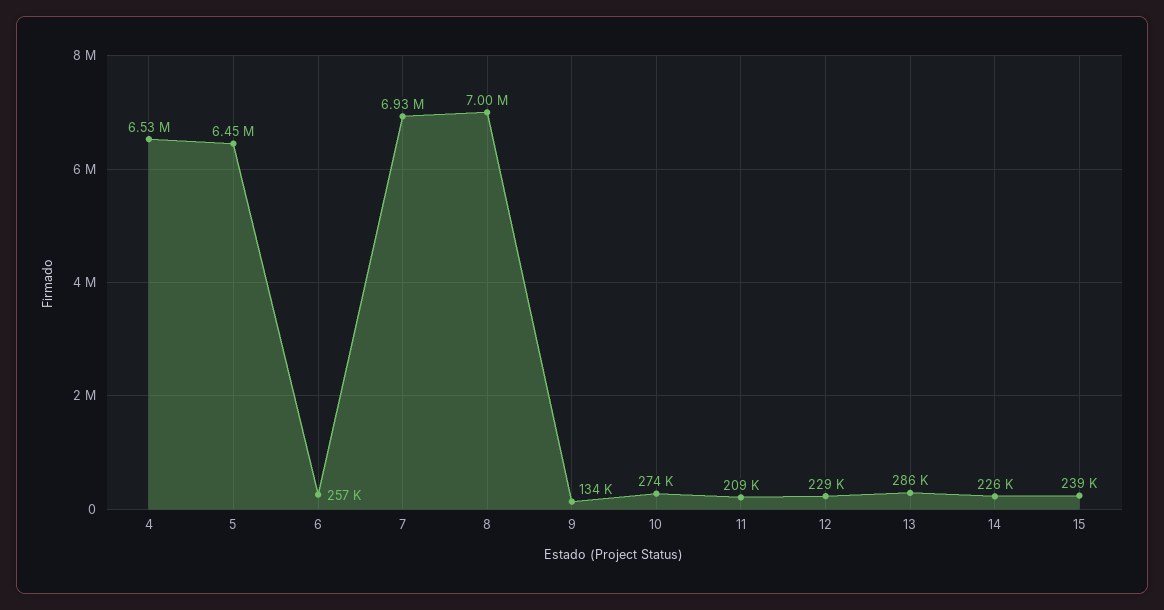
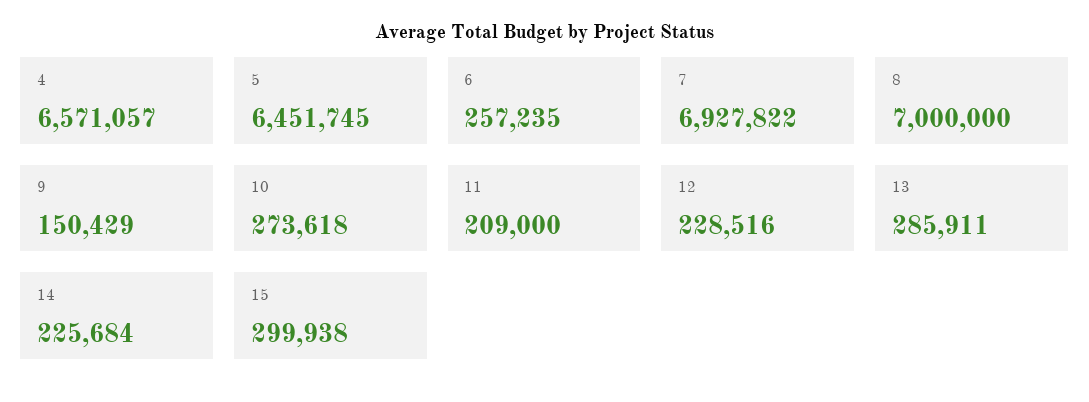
  {
-   "4": 6530000,
+   "4": 6571057,
    "5": 6451745,
    "6": 257235,
    "7": 6927822,
    "8": 7000000,
-   "9": 134000,
+   "9": 150429,
    "10": 273618,
    "11": 209000,
    "12": 228516,
    "13": 285911,
    "14": 225684,
-   "15": 239000
+   "15": 299938
  }

